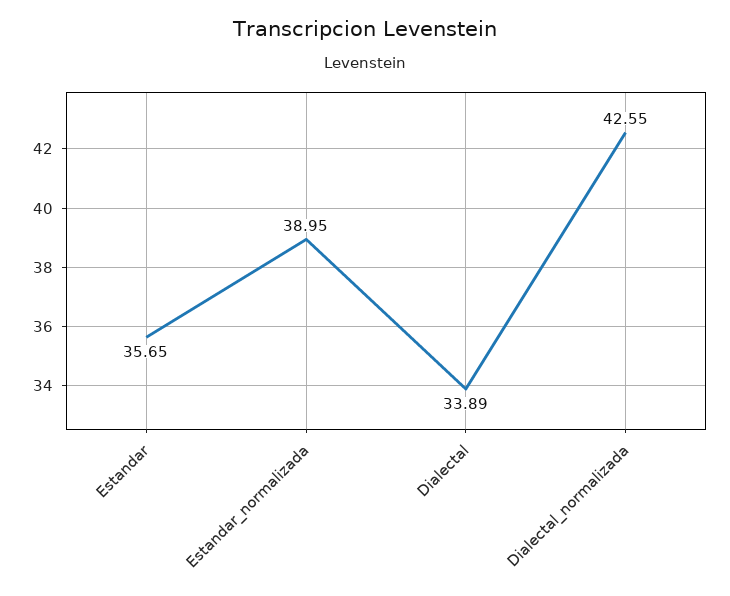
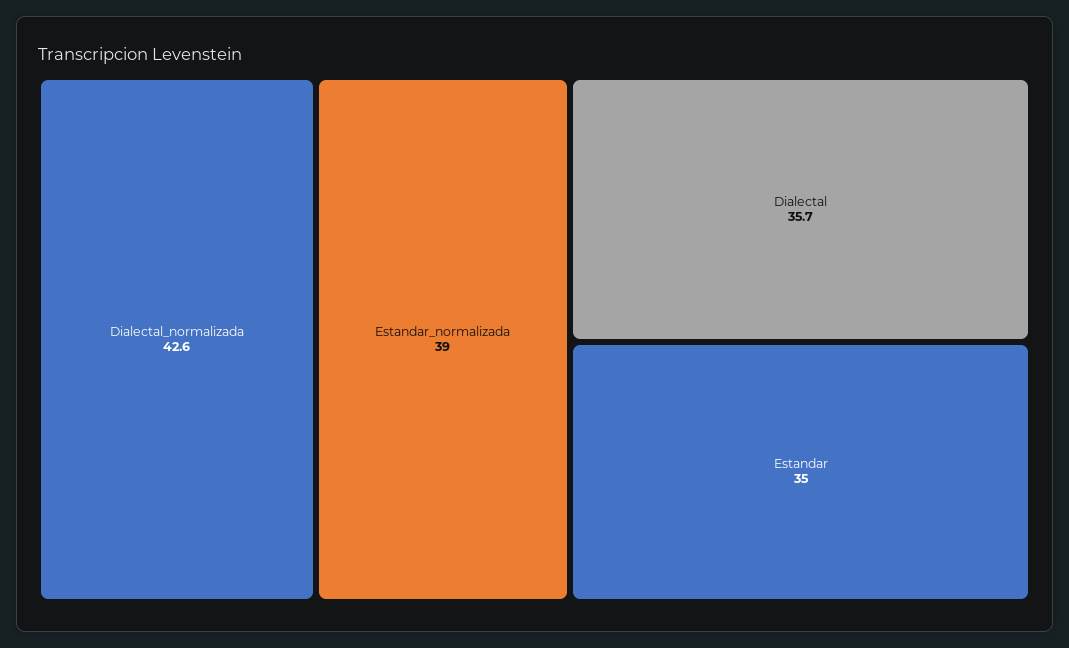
  {
-   "Estandar": 35.65,
+   "Estandar": 35,
    "Estandar_normalizada": 38.95,
-   "Dialectal": 33.89,
+   "Dialectal": 35.7,
    "Dialectal_normalizada": 42.55
  }

